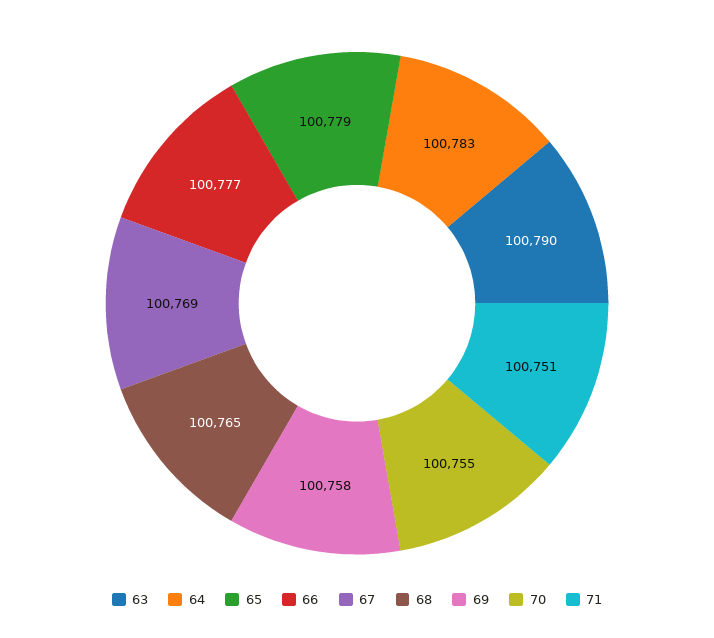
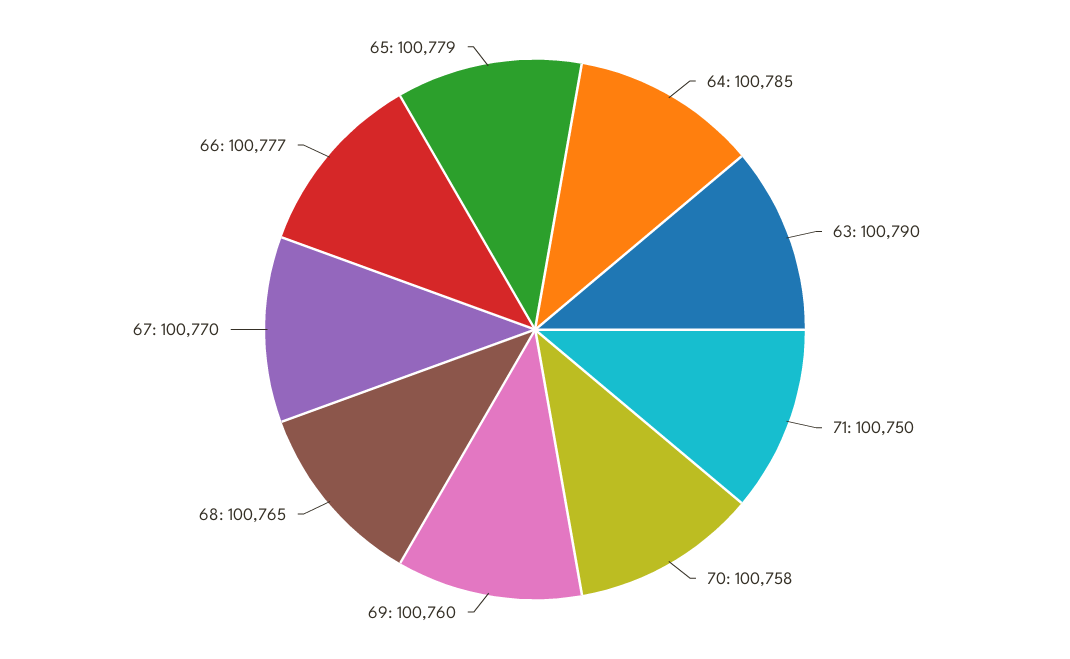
  {
    "63": 100790,
-   "64": 100783,
+   "64": 100785,
    "65": 100779,
    "66": 100777,
-   "67": 100769,
+   "67": 100770,
    "68": 100765,
-   "69": 100758,
+   "69": 100760,
-   "70": 100755,
+   "70": 100758,
-   "71": 100751
+   "71": 100750
  }

